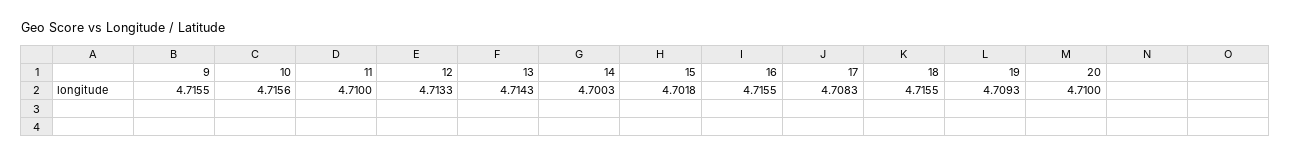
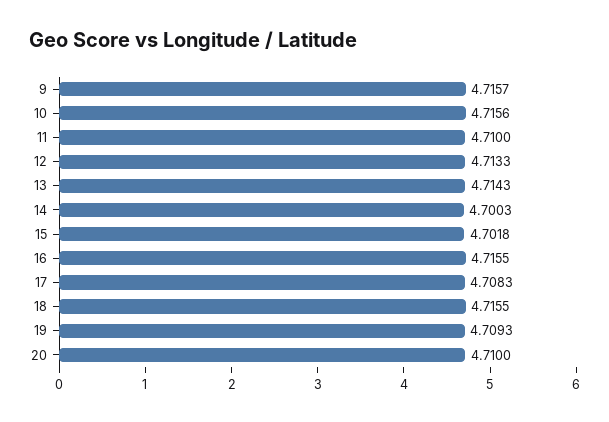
  {
-   "9": 4.7155,
+   "9": 4.7157,
    "10": 4.7156,
    "11": 4.71,
    "12": 4.7133,
    "13": 4.7143,
    "14": 4.7003,
    "15": 4.7018,
    "16": 4.7155,
    "17": 4.7083,
    "18": 4.7155,
    "19": 4.7093,
    "20": 4.71
  }

